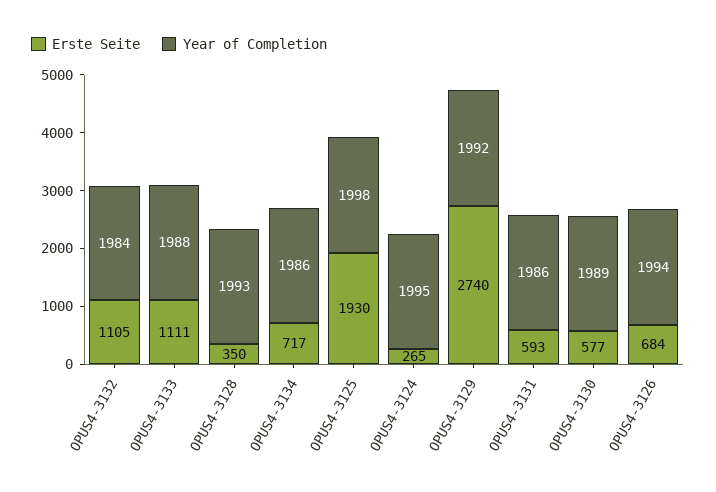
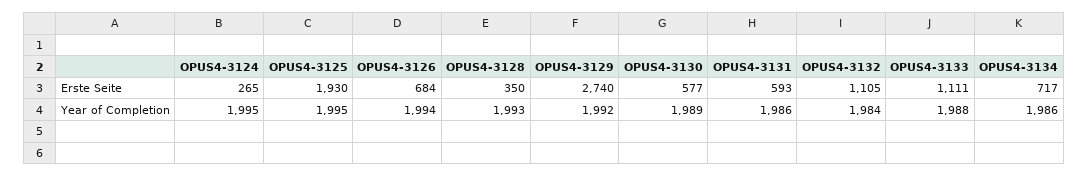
  {
    "Erste Seite": {
      "OPUS4-3132": 1105,
      "OPUS4-3133": 1111,
      "OPUS4-3128": 350,
      "OPUS4-3134": 717,
      "OPUS4-3125": 1930,
      "OPUS4-3124": 265,
      "OPUS4-3129": 2740,
      "OPUS4-3131": 593,
      "OPUS4-3130": 577,
      "OPUS4-3126": 684
    },
    "Year of Completion": {
      "OPUS4-3132": 1984,
      "OPUS4-3133": 1988,
      "OPUS4-3128": 1993,
      "OPUS4-3134": 1986,
-     "OPUS4-3125": 1998,
+     "OPUS4-3125": 1995,
      "OPUS4-3124": 1995,
      "OPUS4-3129": 1992,
      "OPUS4-3131": 1986,
      "OPUS4-3130": 1989,
      "OPUS4-3126": 1994
    }
  }

